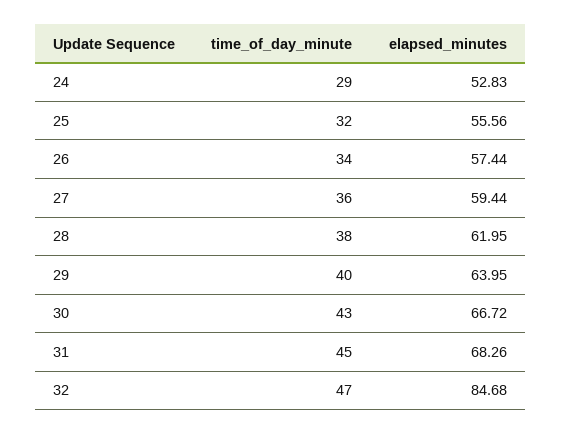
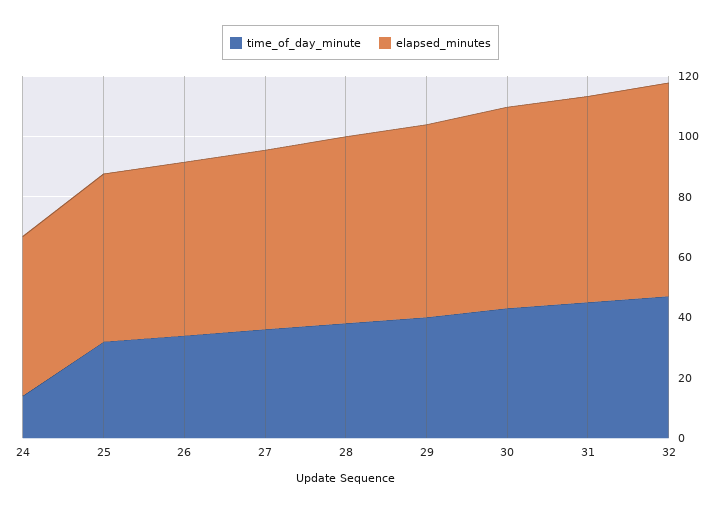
  {
    "time_of_day_minute": {
-     "24": 29,
+     "24": 15,
      "25": 32,
      "26": 34,
      "27": 36,
      "28": 38,
      "29": 40,
      "30": 43,
      "31": 45,
      "32": 47
    },
    "elapsed_minutes": {
      "24": 52.83,
      "25": 55.56,
      "26": 57.44,
      "27": 59.44,
      "28": 61.95,
      "29": 63.95,
      "30": 66.72,
      "31": 68.26,
-     "32": 84.68
+     "32": 70
    }
  }

